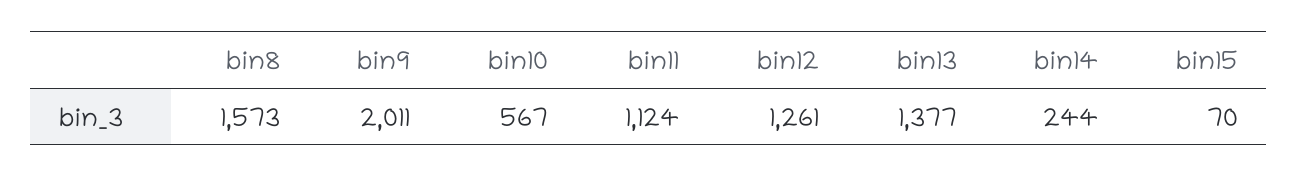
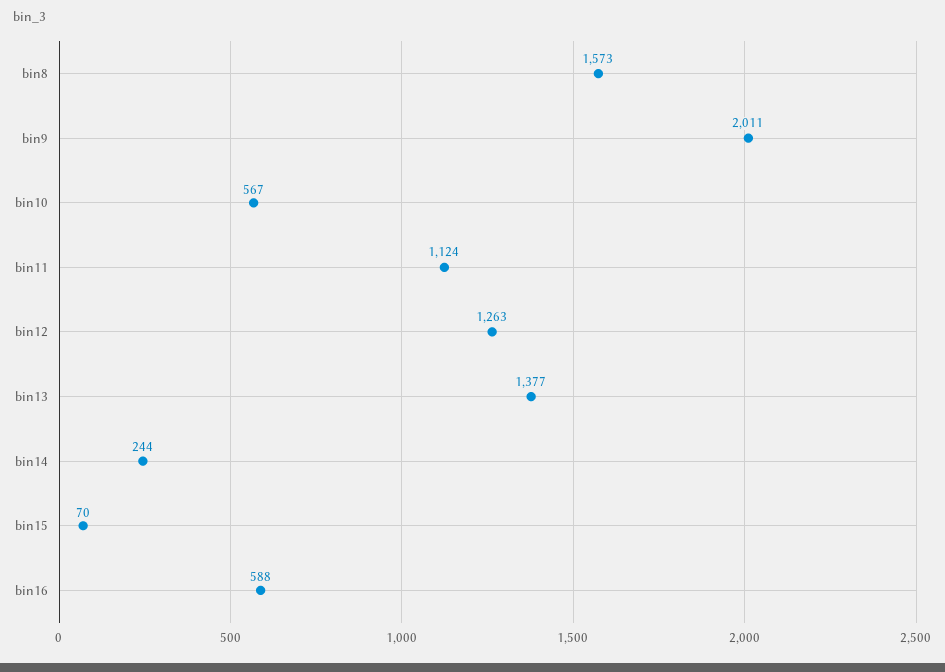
  {
    "bin8": 1573,
    "bin9": 2011,
    "bin10": 567,
    "bin11": 1124,
-   "bin12": 1261,
+   "bin12": 1263,
    "bin13": 1377,
    "bin14": 244,
-   "bin15": 70
+   "bin15": 70,
+   "bin16": 588
  }

